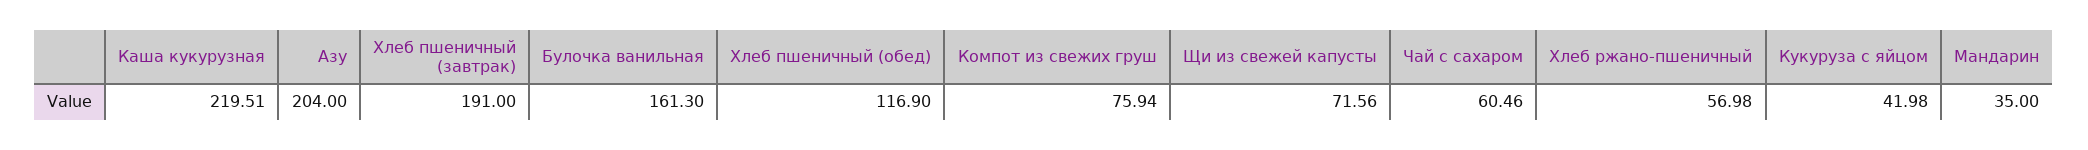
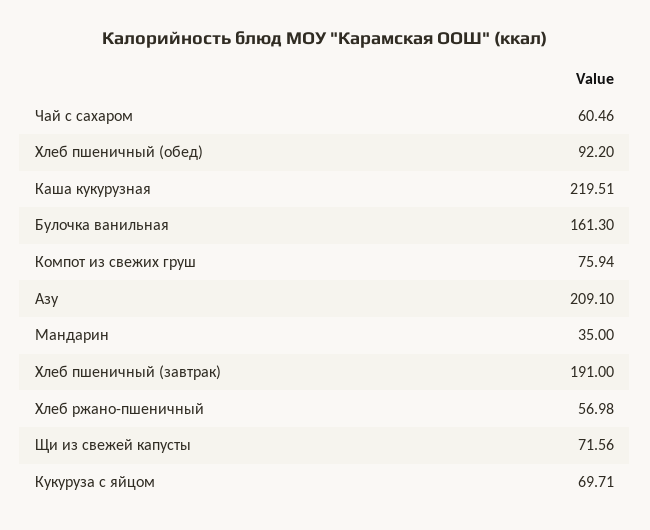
  {
    "Каша кукурузная": 219.51,
-   "Азу": 204,
+   "Азу": 209.1,
    "Хлеб пшеничный (завтрак)": 191,
    "Булочка ванильная": 161.3,
-   "Хлеб пшеничный (обед)": 116.9,
+   "Хлеб пшеничный (обед)": 92.2,
    "Компот из свежих груш": 75.94,
    "Щи из свежей капусты": 71.56,
    "Чай с сахаром": 60.46,
    "Хлеб ржано-пшеничный": 56.98,
-   "Кукуруза с яйцом": 41.98,
+   "Кукуруза с яйцом": 69.71,
    "Мандарин": 35
  }

